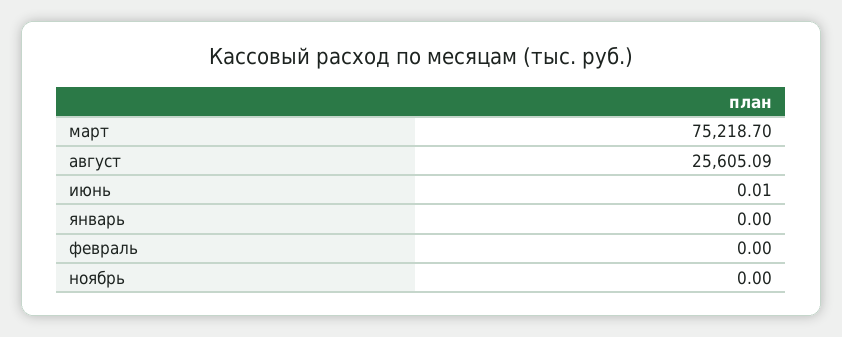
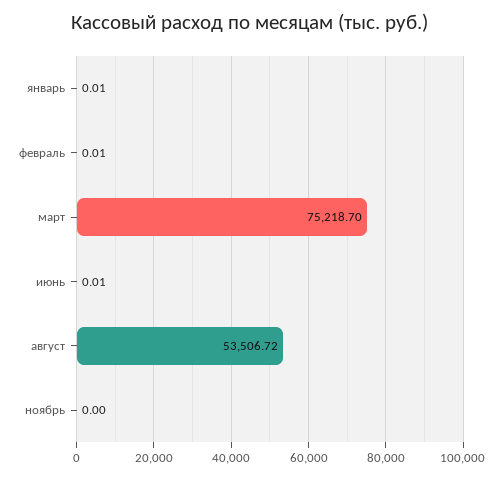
  {
    "март": 75218.7,
-   "август": 25605.09,
+   "август": 53506.72,
    "июнь": 0.01,
-   "январь": 0,
+   "январь": 0.01,
-   "февраль": 0,
+   "февраль": 0.01,
    "ноябрь": 0
  }

